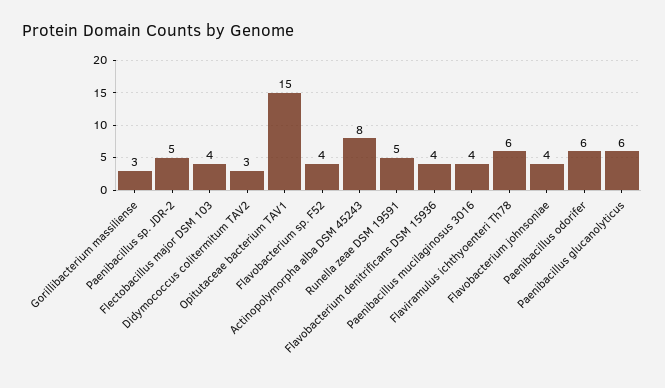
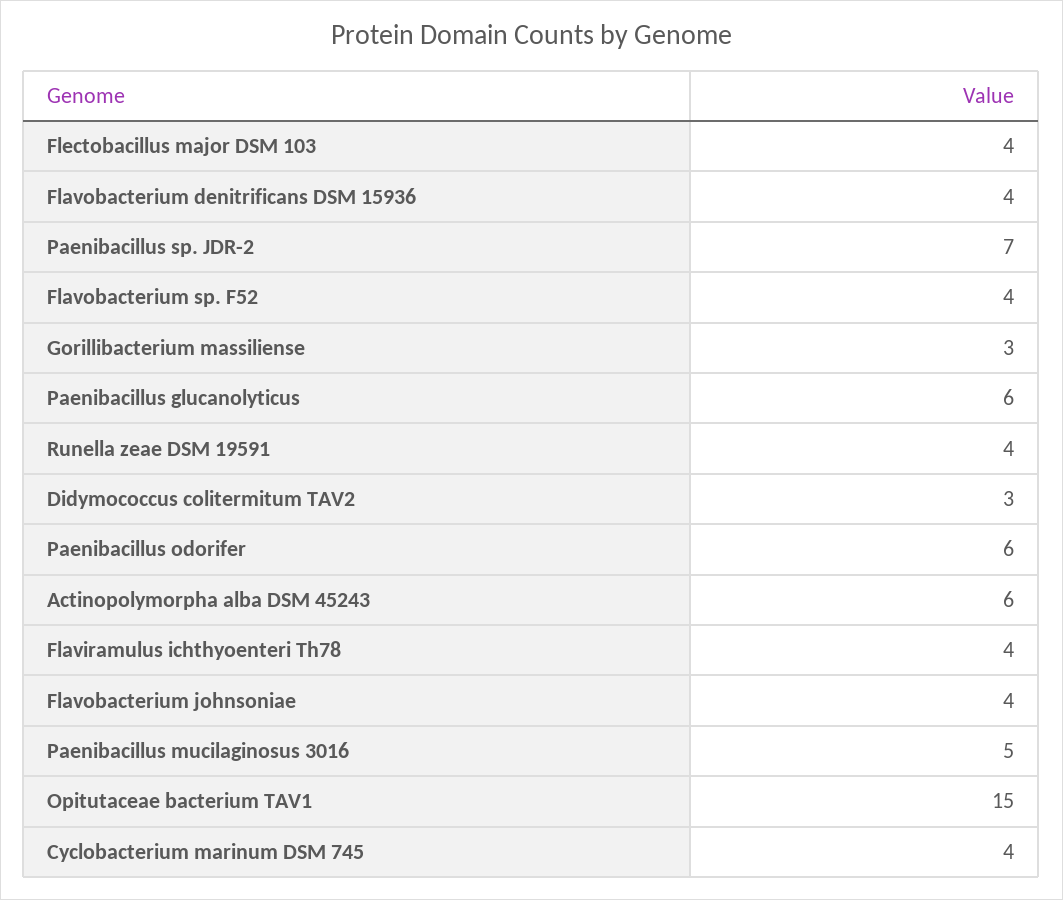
  {
    "Gorillibacterium massiliense": 3,
-   "Paenibacillus sp. JDR-2": 5,
+   "Paenibacillus sp. JDR-2": 7,
    "Flectobacillus major DSM 103": 4,
    "Didymococcus colitermitum TAV2": 3,
    "Opitutaceae bacterium TAV1": 15,
    "Flavobacterium sp. F52": 4,
-   "Actinopolymorpha alba DSM 45243": 8,
+   "Actinopolymorpha alba DSM 45243": 6,
-   "Runella zeae DSM 19591": 5,
+   "Runella zeae DSM 19591": 4,
    "Flavobacterium denitrificans DSM 15936": 4,
-   "Paenibacillus mucilaginosus 3016": 4,
+   "Paenibacillus mucilaginosus 3016": 5,
-   "Flaviramulus ichthyoenteri Th78": 6,
+   "Flaviramulus ichthyoenteri Th78": 4,
    "Flavobacterium johnsoniae": 4,
    "Paenibacillus odorifer": 6,
-   "Paenibacillus glucanolyticus": 6
+   "Paenibacillus glucanolyticus": 6,
+   "Cyclobacterium marinum DSM 745": 4
  }

